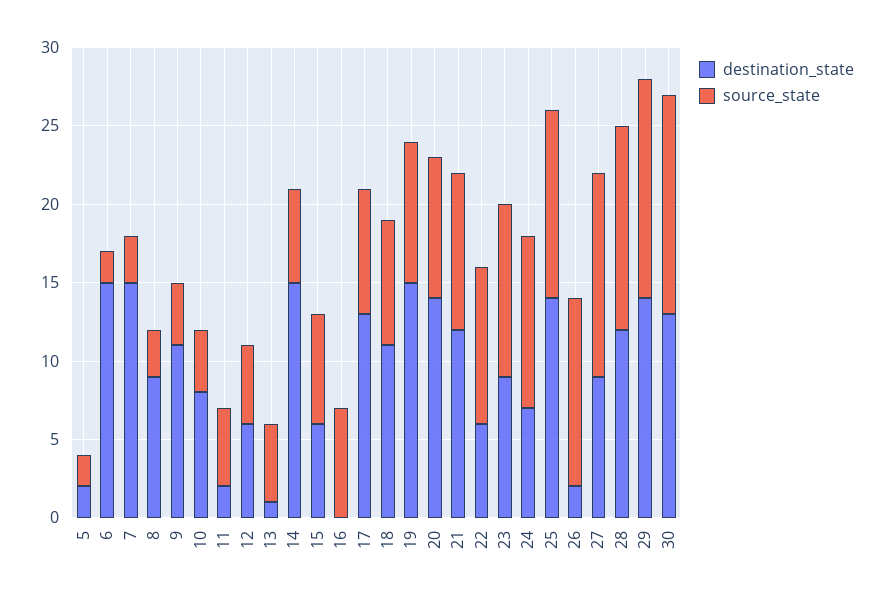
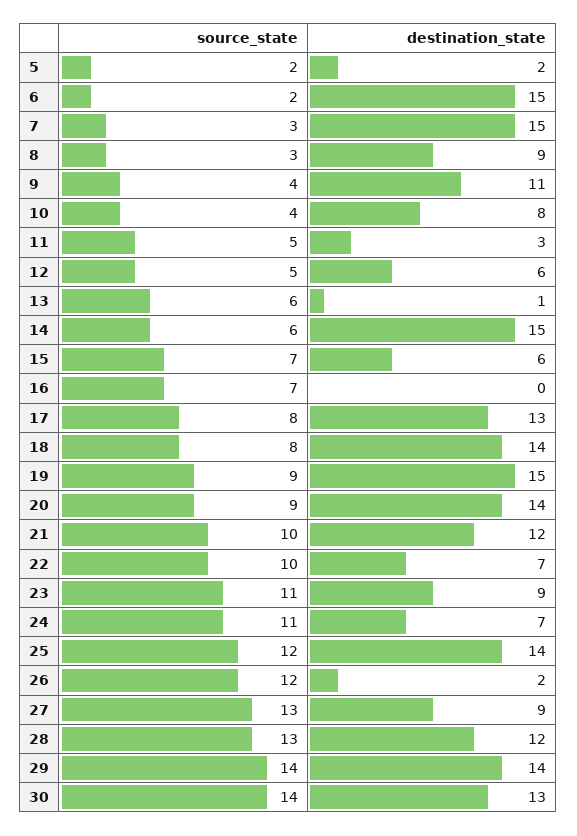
  {
    "destination_state": {
      "5": 2,
      "6": 15,
      "7": 15,
      "8": 9,
      "9": 11,
      "10": 8,
-     "11": 2,
+     "11": 3,
      "12": 6,
      "13": 1,
      "14": 15,
      "15": 6,
      "16": 0,
      "17": 13,
-     "18": 11,
+     "18": 14,
      "19": 15,
      "20": 14,
      "21": 12,
-     "22": 6,
+     "22": 7,
      "23": 9,
      "24": 7,
      "25": 14,
      "26": 2,
      "27": 9,
      "28": 12,
      "29": 14,
      "30": 13
    },
    "source_state": {
      "5": 2,
      "6": 2,
      "7": 3,
      "8": 3,
      "9": 4,
      "10": 4,
      "11": 5,
      "12": 5,
-     "13": 5,
+     "13": 6,
      "14": 6,
      "15": 7,
      "16": 7,
      "17": 8,
      "18": 8,
      "19": 9,
      "20": 9,
      "21": 10,
      "22": 10,
      "23": 11,
      "24": 11,
      "25": 12,
      "26": 12,
      "27": 13,
      "28": 13,
      "29": 14,
      "30": 14
    }
  }

